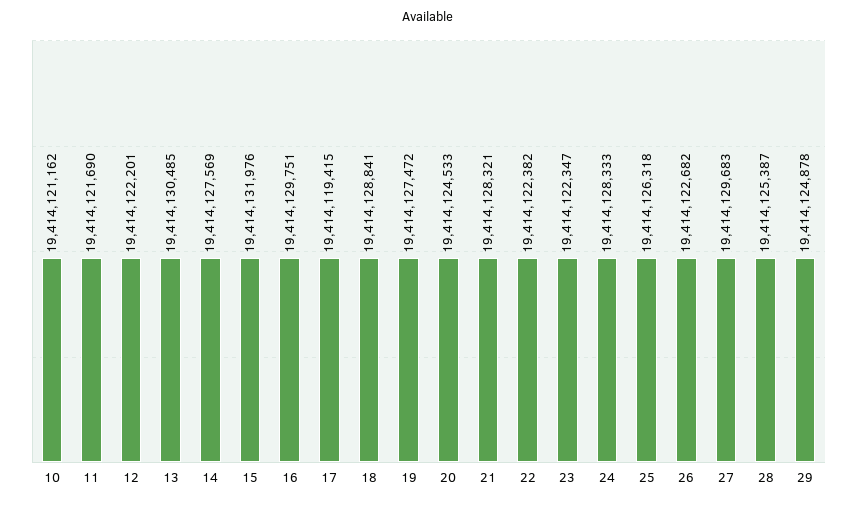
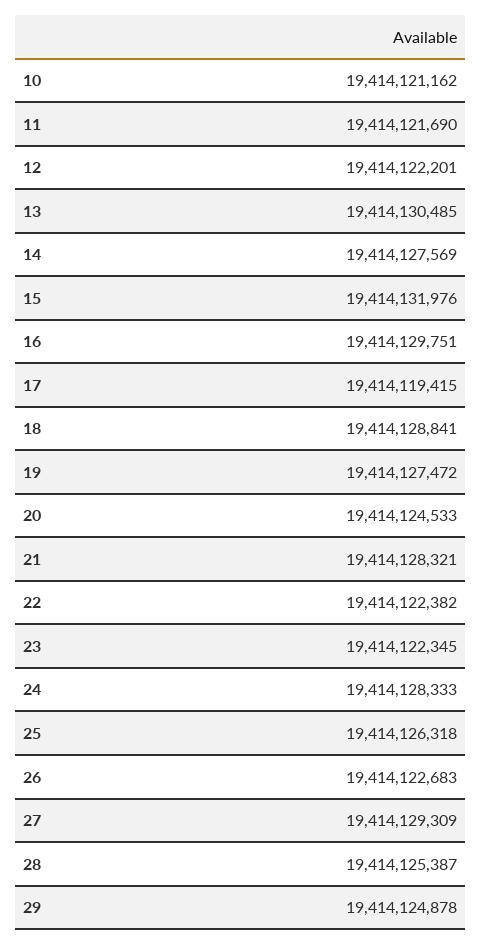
  {
    "10": 19414121162,
    "11": 19414121690,
    "12": 19414122201,
    "13": 19414130485,
    "14": 19414127569,
    "15": 19414131976,
    "16": 19414129751,
    "17": 19414119415,
    "18": 19414128841,
    "19": 19414127472,
    "20": 19414124533,
    "21": 19414128321,
    "22": 19414122382,
-   "23": 19414122347,
+   "23": 19414122345,
    "24": 19414128333,
    "25": 19414126318,
-   "26": 19414122682,
+   "26": 19414122683,
-   "27": 19414129683,
+   "27": 19414129309,
    "28": 19414125387,
    "29": 19414124878
  }

